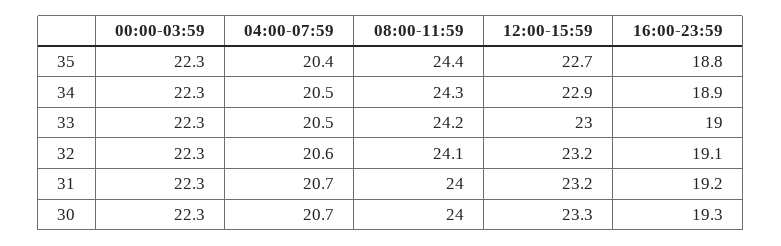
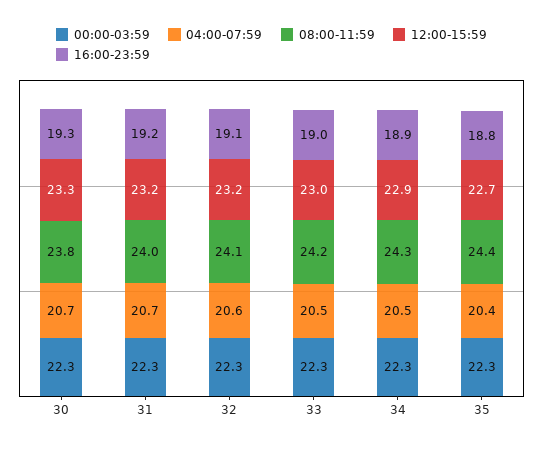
  {
    "00:00-03:59": {
      "35": 22.3,
      "34": 22.3,
      "33": 22.3,
      "32": 22.3,
      "31": 22.3,
      "30": 22.3
    },
    "04:00-07:59": {
      "35": 20.4,
      "34": 20.5,
      "33": 20.5,
      "32": 20.6,
      "31": 20.7,
      "30": 20.7
    },
    "08:00-11:59": {
      "35": 24.4,
      "34": 24.3,
      "33": 24.2,
      "32": 24.1,
      "31": 24,
-     "30": 24
+     "30": 23.8
    },
    "12:00-15:59": {
      "35": 22.7,
      "34": 22.9,
      "33": 23,
      "32": 23.2,
      "31": 23.2,
      "30": 23.3
    },
    "16:00-23:59": {
      "35": 18.8,
      "34": 18.9,
      "33": 19,
      "32": 19.1,
      "31": 19.2,
      "30": 19.3
    }
  }

